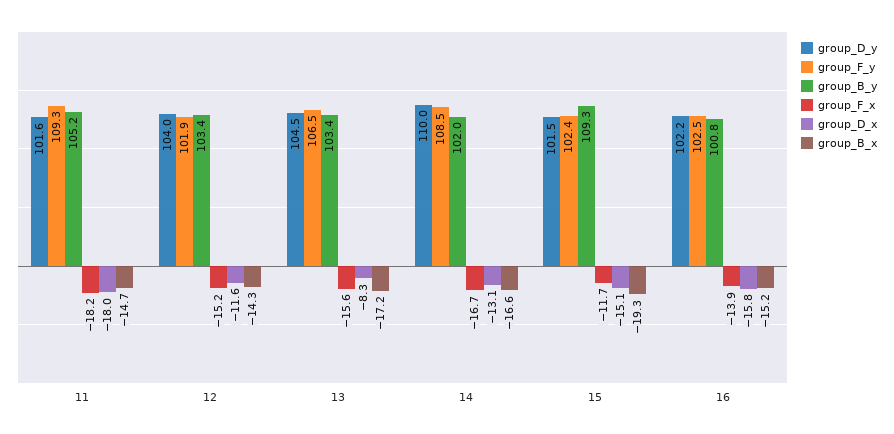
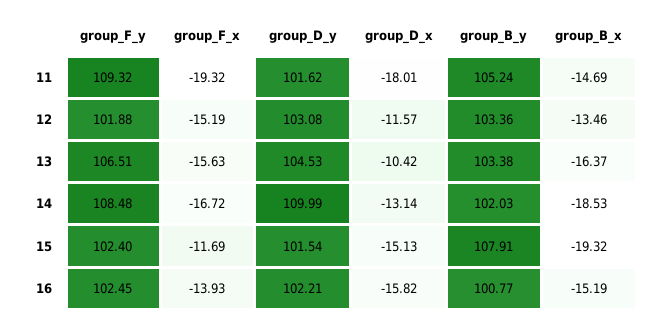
  {
    "group_D_y": {
      "11": 101.62,
-     "12": 104,
+     "12": 103.08,
      "13": 104.53,
      "14": 109.99,
      "15": 101.54,
      "16": 102.21
    },
    "group_F_y": {
      "11": 109.32,
      "12": 101.88,
      "13": 106.51,
      "14": 108.48,
      "15": 102.4,
      "16": 102.45
    },
    "group_B_y": {
      "11": 105.24,
      "12": 103.36,
      "13": 103.38,
      "14": 102.03,
-     "15": 109.3,
+     "15": 107.91,
      "16": 100.77
    },
    "group_F_x": {
-     "11": -18.2,
+     "11": -19.32,
      "12": -15.19,
      "13": -15.63,
      "14": -16.72,
      "15": -11.69,
      "16": -13.93
    },
    "group_D_x": {
      "11": -18.01,
      "12": -11.57,
-     "13": -8.3,
+     "13": -10.42,
      "14": -13.14,
      "15": -15.13,
      "16": -15.82
    },
    "group_B_x": {
      "11": -14.69,
-     "12": -14.3,
+     "12": -13.46,
-     "13": -17.2,
+     "13": -16.37,
-     "14": -16.6,
+     "14": -18.53,
      "15": -19.32,
      "16": -15.19
    }
  }

